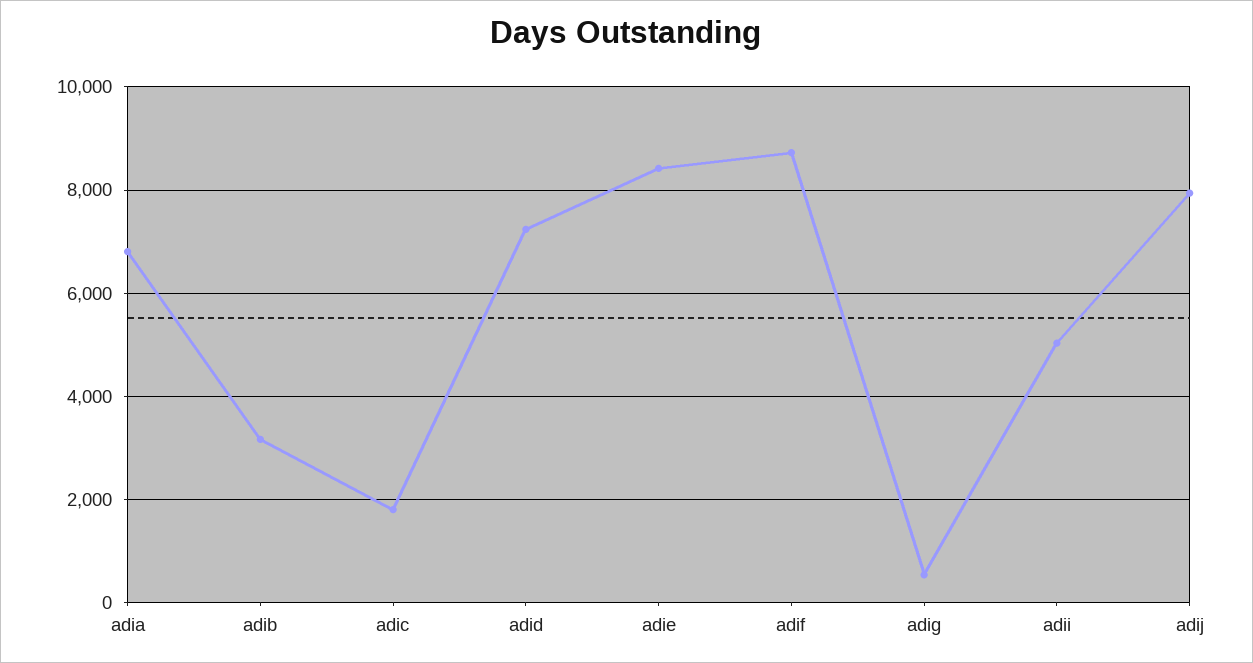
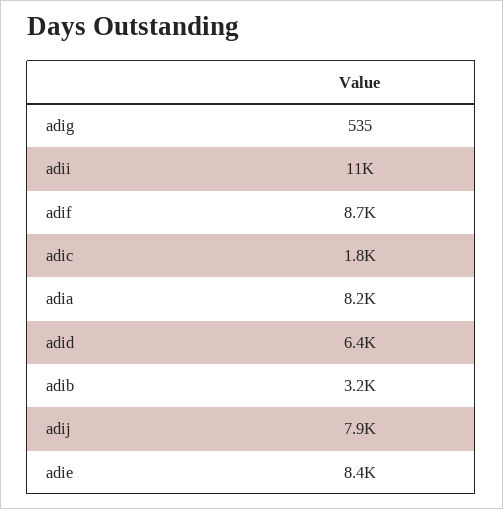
  {
-   "adia": 6800,
+   "adia": 8200,
    "adib": 3200,
    "adic": 1800,
-   "adid": 7200,
+   "adid": 6400,
    "adie": 8400,
    "adif": 8700,
    "adig": 535,
-   "adii": 5000,
+   "adii": 11000,
    "adij": 7900
  }

